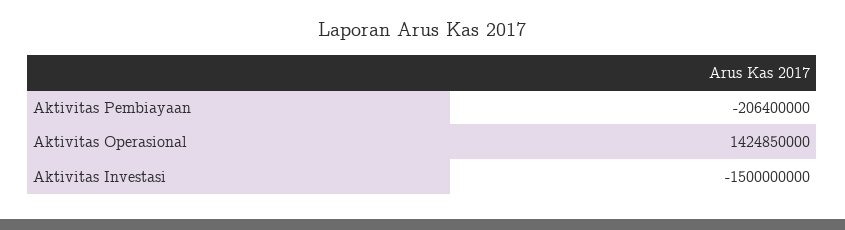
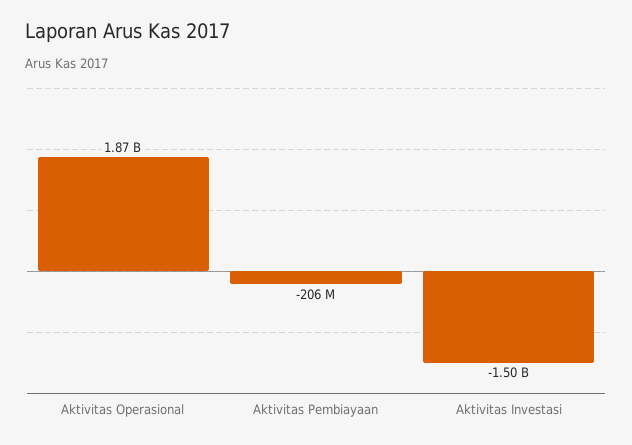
  {
    "Aktivitas Pembiayaan": -206400000,
-   "Aktivitas Operasional": 1424850000,
+   "Aktivitas Operasional": 1870000000,
    "Aktivitas Investasi": -1500000000
  }

